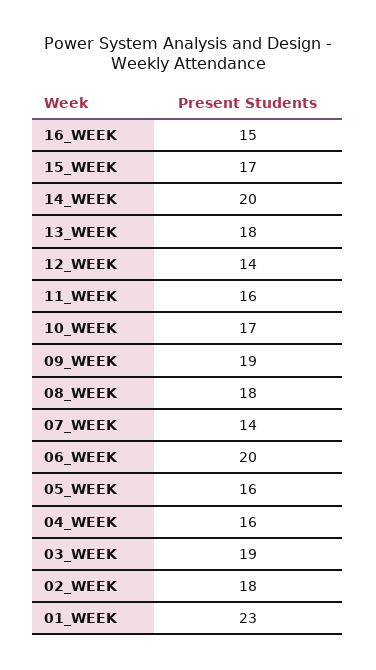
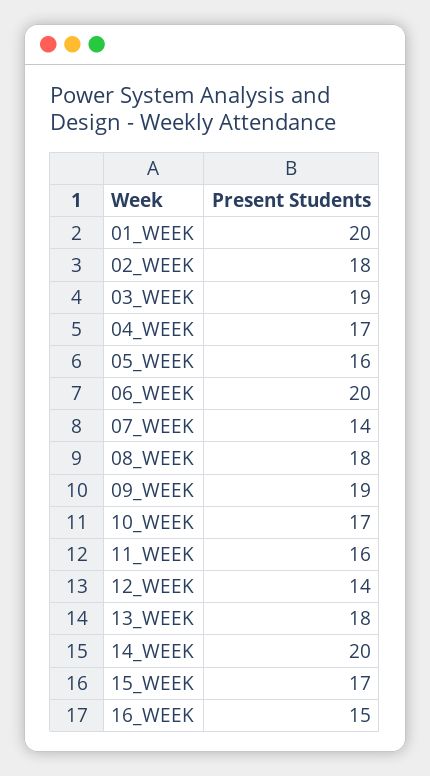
  {
    "16_WEEK": 15,
    "15_WEEK": 17,
    "14_WEEK": 20,
    "13_WEEK": 18,
    "12_WEEK": 14,
    "11_WEEK": 16,
    "10_WEEK": 17,
    "09_WEEK": 19,
    "08_WEEK": 18,
    "07_WEEK": 14,
    "06_WEEK": 20,
    "05_WEEK": 16,
-   "04_WEEK": 16,
+   "04_WEEK": 17,
    "03_WEEK": 19,
    "02_WEEK": 18,
-   "01_WEEK": 23
+   "01_WEEK": 20
  }

